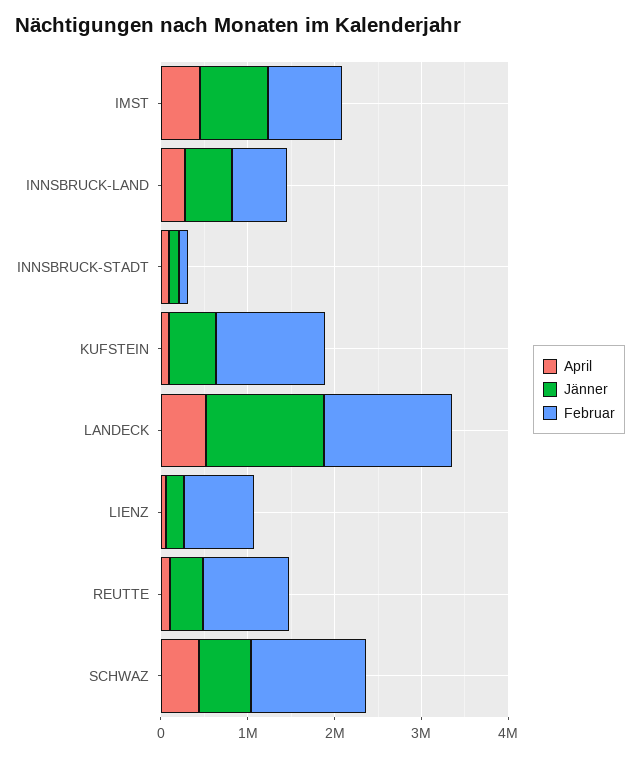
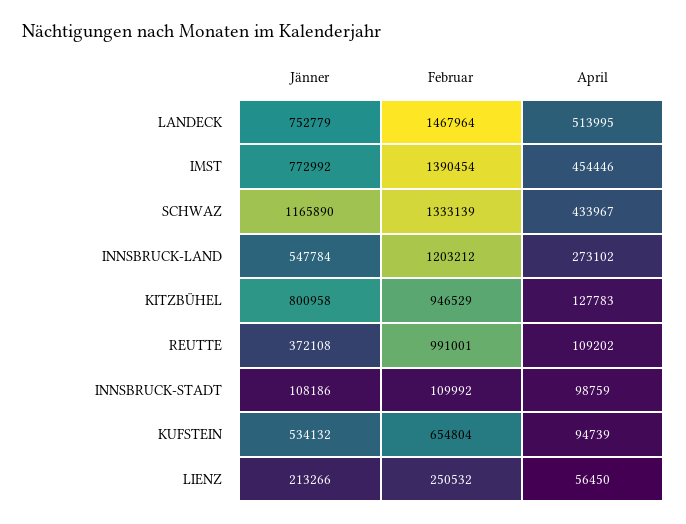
  {
    "April": {
      "IMST": 454446,
      "INNSBRUCK-LAND": 273102,
      "INNSBRUCK-STADT": 98759,
      "KUFSTEIN": 94739,
      "LANDECK": 513995,
      "LIENZ": 56450,
      "REUTTE": 109202,
-     "SCHWAZ": 433967
+     "SCHWAZ": 433967,
+     "KITZBÜHEL": 127783
    },
    "Jänner": {
      "IMST": 772992,
      "INNSBRUCK-LAND": 547784,
      "INNSBRUCK-STADT": 108186,
      "KUFSTEIN": 534132,
-     "LANDECK": 1400000,
+     "LANDECK": 752779,
      "LIENZ": 213266,
      "REUTTE": 372108,
-     "SCHWAZ": 600000
+     "SCHWAZ": 1165890,
+     "KITZBÜHEL": 800958
    },
    "Februar": {
-     "IMST": 800000,
+     "IMST": 1390454,
-     "INNSBRUCK-LAND": 600000,
+     "INNSBRUCK-LAND": 1203212,
      "INNSBRUCK-STADT": 109992,
-     "KUFSTEIN": 1200000,
+     "KUFSTEIN": 654804,
      "LANDECK": 1467964,
-     "LIENZ": 800000,
+     "LIENZ": 250532,
      "REUTTE": 991001,
-     "SCHWAZ": 1333139
+     "SCHWAZ": 1333139,
+     "KITZBÜHEL": 946529
    }
  }

